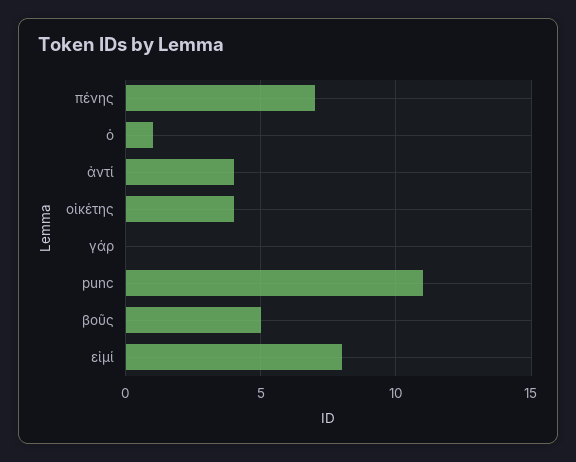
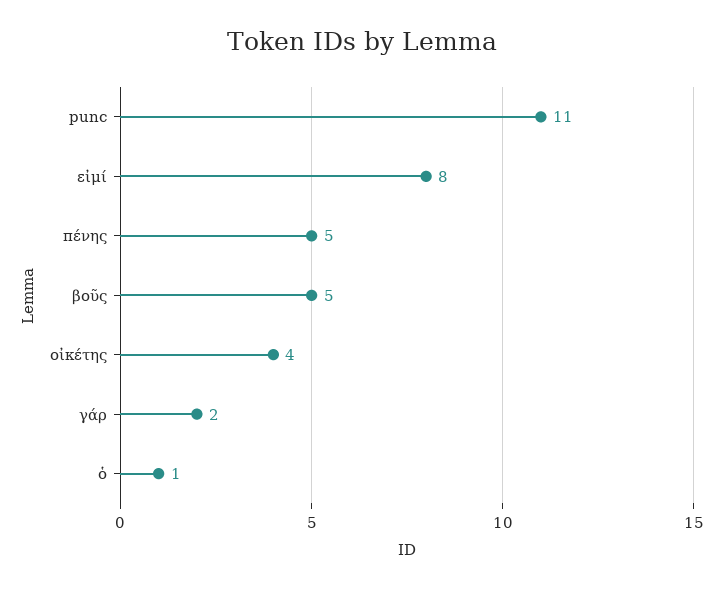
  {
-   "πένης": 7,
+   "πένης": 5,
    "ὁ": 1,
-   "ἀντί": 4,
    "οἰκέτης": 4,
-   "γάρ": 0,
+   "γάρ": 2,
    "punc": 11,
    "βοῦς": 5,
    "εἰμί": 8
  }

